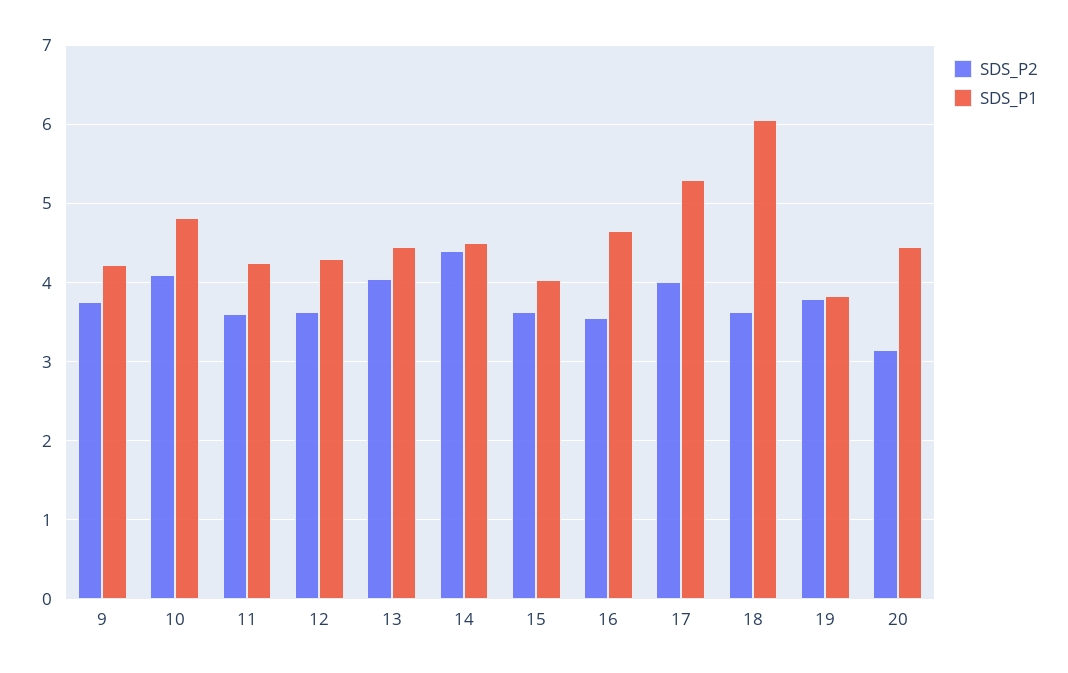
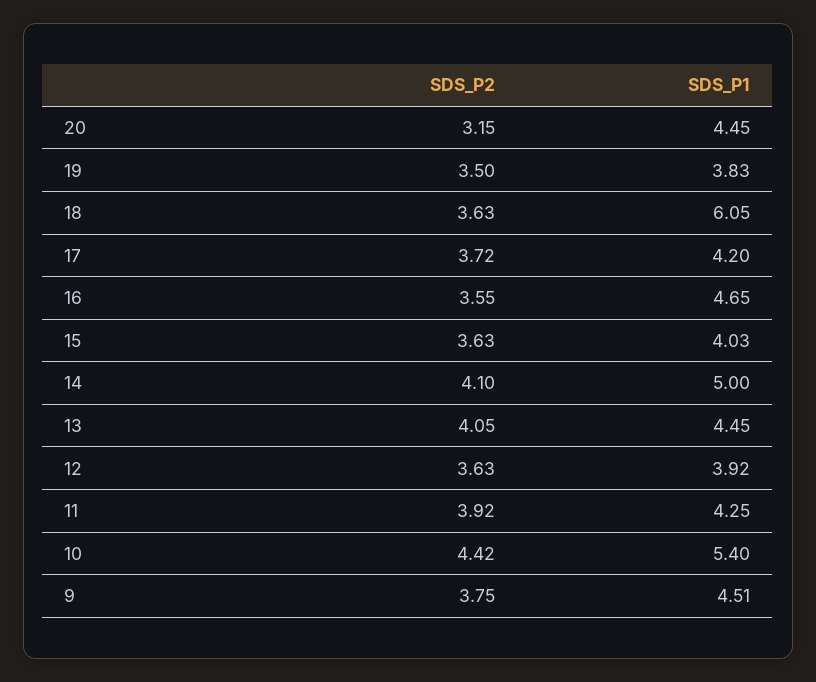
  {
    "SDS_P2": {
      "9": 3.75,
-     "10": 4.1,
+     "10": 4.42,
-     "11": 3.6,
+     "11": 3.92,
      "12": 3.63,
      "13": 4.05,
-     "14": 4.4,
+     "14": 4.1,
      "15": 3.63,
      "16": 3.55,
-     "17": 4,
+     "17": 3.72,
      "18": 3.63,
-     "19": 3.8,
+     "19": 3.5,
      "20": 3.15
    },
    "SDS_P1": {
-     "9": 4.2,
+     "9": 4.51,
-     "10": 4.8,
+     "10": 5.4,
      "11": 4.25,
-     "12": 4.3,
+     "12": 3.92,
      "13": 4.45,
-     "14": 4.5,
+     "14": 5,
      "15": 4.03,
      "16": 4.65,
-     "17": 5.3,
+     "17": 4.2,
      "18": 6.05,
      "19": 3.83,
      "20": 4.45
    }
  }

